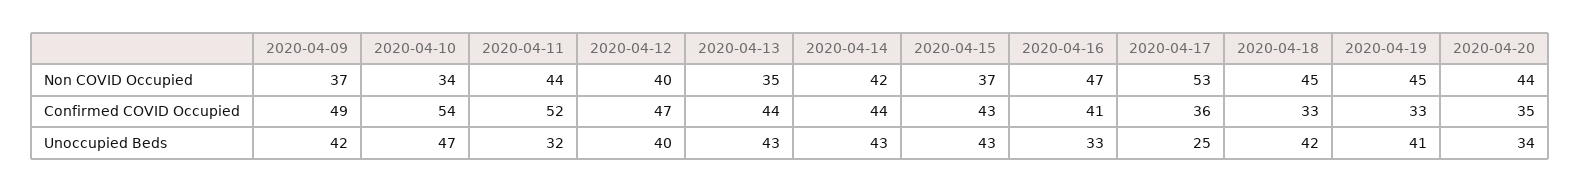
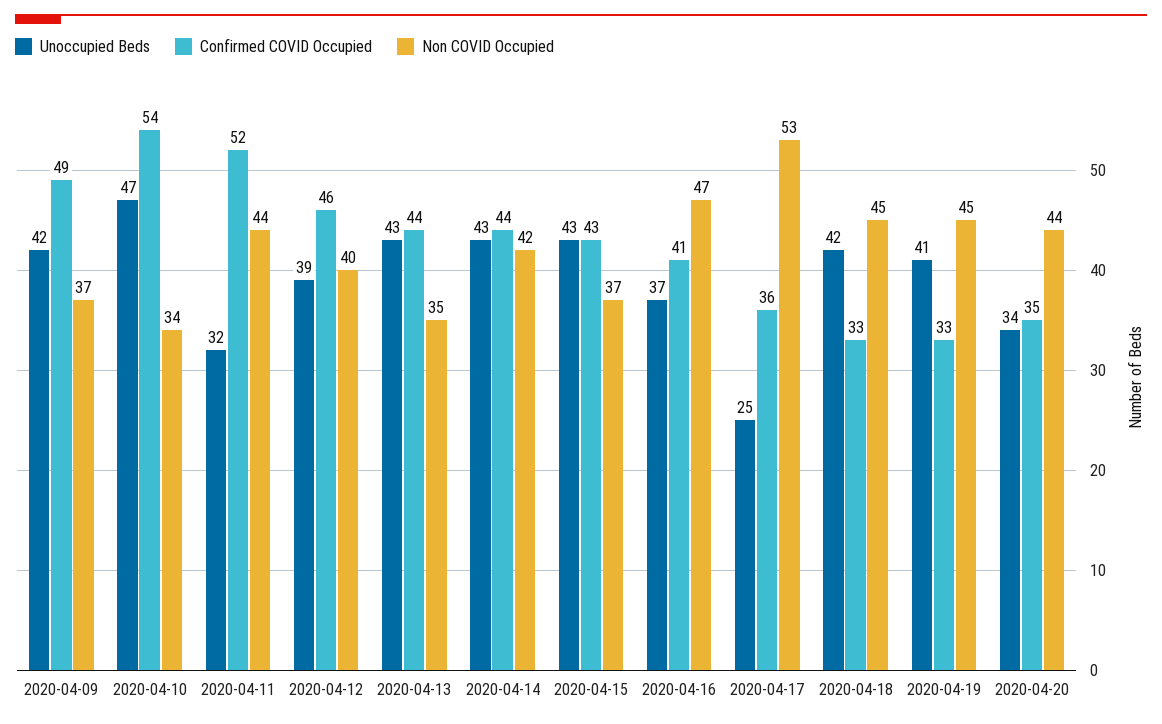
  {
    "Non COVID Occupied": {
      "2020-04-09": 37,
      "2020-04-10": 34,
      "2020-04-11": 44,
      "2020-04-12": 40,
      "2020-04-13": 35,
      "2020-04-14": 42,
      "2020-04-15": 37,
      "2020-04-16": 47,
      "2020-04-17": 53,
      "2020-04-18": 45,
      "2020-04-19": 45,
      "2020-04-20": 44
    },
    "Confirmed COVID Occupied": {
      "2020-04-09": 49,
      "2020-04-10": 54,
      "2020-04-11": 52,
-     "2020-04-12": 47,
+     "2020-04-12": 46,
      "2020-04-13": 44,
      "2020-04-14": 44,
      "2020-04-15": 43,
      "2020-04-16": 41,
      "2020-04-17": 36,
      "2020-04-18": 33,
      "2020-04-19": 33,
      "2020-04-20": 35
    },
    "Unoccupied Beds": {
      "2020-04-09": 42,
      "2020-04-10": 47,
      "2020-04-11": 32,
-     "2020-04-12": 40,
+     "2020-04-12": 39,
      "2020-04-13": 43,
      "2020-04-14": 43,
      "2020-04-15": 43,
-     "2020-04-16": 33,
+     "2020-04-16": 37,
      "2020-04-17": 25,
      "2020-04-18": 42,
      "2020-04-19": 41,
      "2020-04-20": 34
    }
  }

